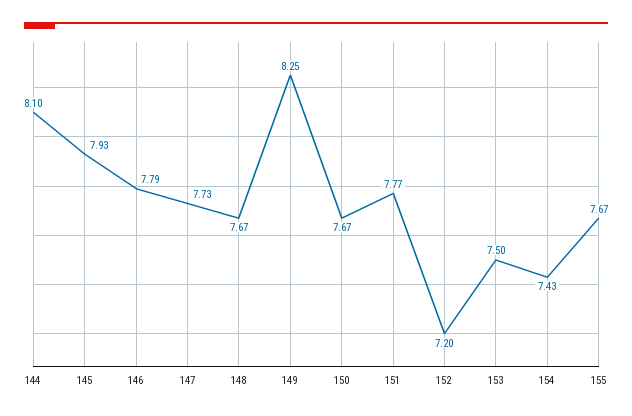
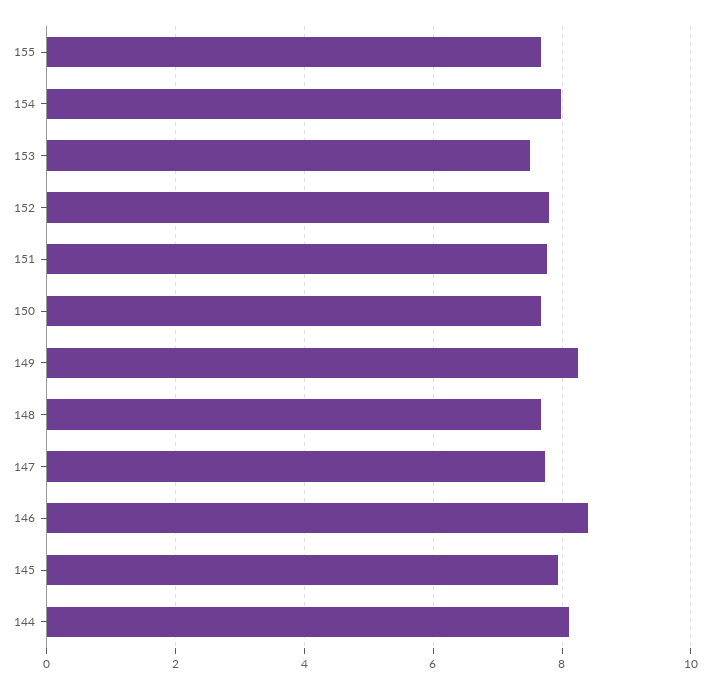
  {
    "144": 8.1,
    "145": 7.93,
-   "146": 7.79,
+   "146": 8.4,
    "147": 7.73,
    "148": 7.67,
    "149": 8.25,
    "150": 7.67,
    "151": 7.77,
-   "152": 7.2,
+   "152": 7.8,
    "153": 7.5,
-   "154": 7.43,
+   "154": 8,
    "155": 7.67
  }

